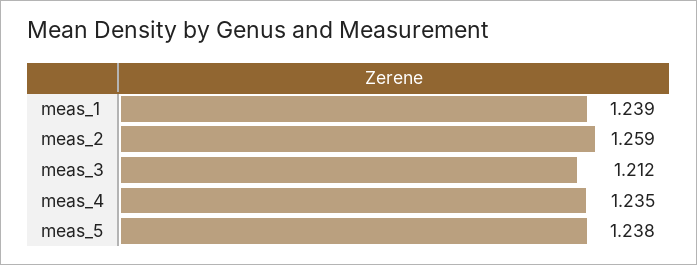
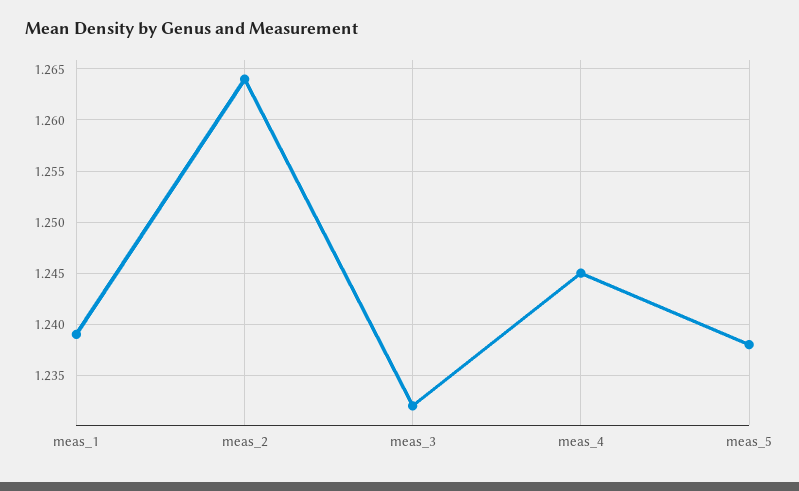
  {
    "meas_1": 1.239,
-   "meas_2": 1.259,
+   "meas_2": 1.264,
-   "meas_3": 1.212,
+   "meas_3": 1.232,
-   "meas_4": 1.235,
+   "meas_4": 1.245,
    "meas_5": 1.238
  }

